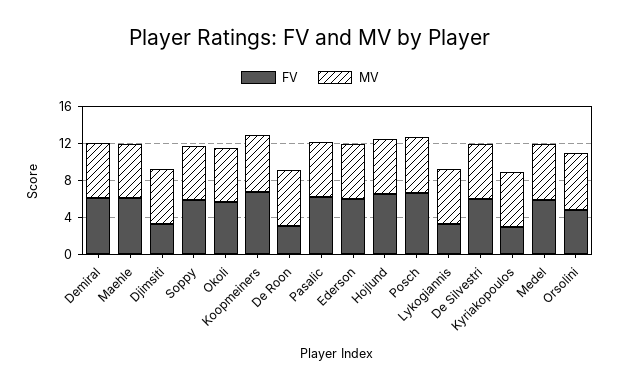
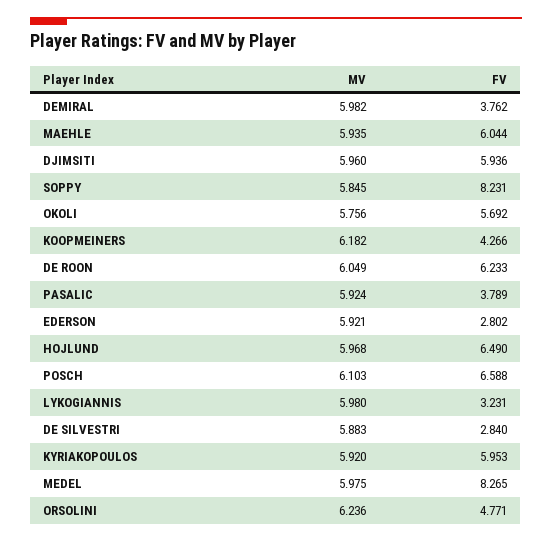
  {
    "FV": {
-     "Demiral": 6,
+     "Demiral": 3.762,
      "Maehle": 6.044,
-     "Djimsiti": 3,
+     "Djimsiti": 5.936,
-     "Soppy": 6,
+     "Soppy": 8.231,
      "Okoli": 5.692,
-     "Koopmeiners": 7,
+     "Koopmeiners": 4.266,
-     "De Roon": 3,
+     "De Roon": 6.233,
-     "Pasalic": 6,
+     "Pasalic": 3.789,
-     "Ederson": 6,
+     "Ederson": 2.802,
      "Hojlund": 6.49,
      "Posch": 6.588,
      "Lykogiannis": 3.231,
-     "De Silvestri": 6,
+     "De Silvestri": 2.84,
-     "Kyriakopoulos": 3,
+     "Kyriakopoulos": 5.953,
-     "Medel": 6,
+     "Medel": 8.265,
      "Orsolini": 4.771
    },
    "MV": {
      "Demiral": 5.982,
      "Maehle": 5.935,
      "Djimsiti": 5.96,
      "Soppy": 5.845,
      "Okoli": 5.756,
      "Koopmeiners": 6.182,
      "De Roon": 6.049,
      "Pasalic": 5.924,
      "Ederson": 5.921,
      "Hojlund": 5.968,
      "Posch": 6.103,
      "Lykogiannis": 5.98,
      "De Silvestri": 5.883,
      "Kyriakopoulos": 5.92,
      "Medel": 5.975,
      "Orsolini": 6.236
    }
  }

